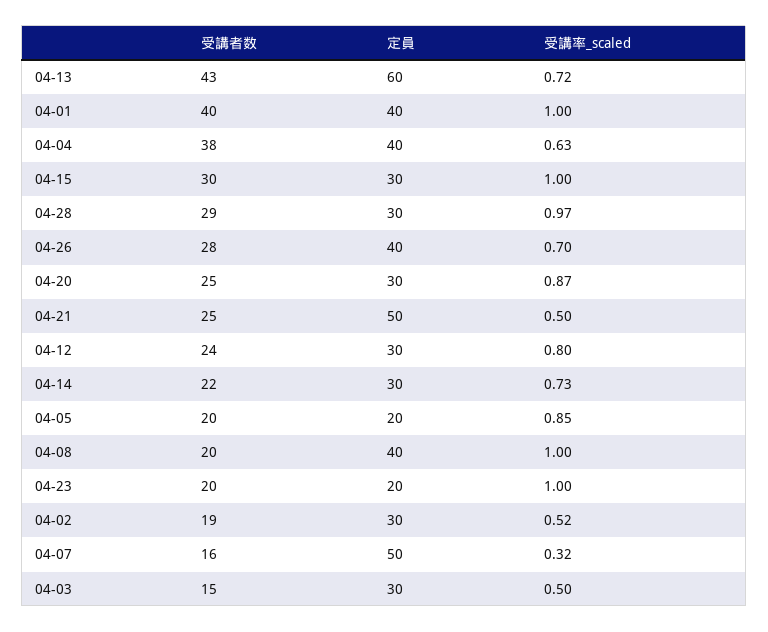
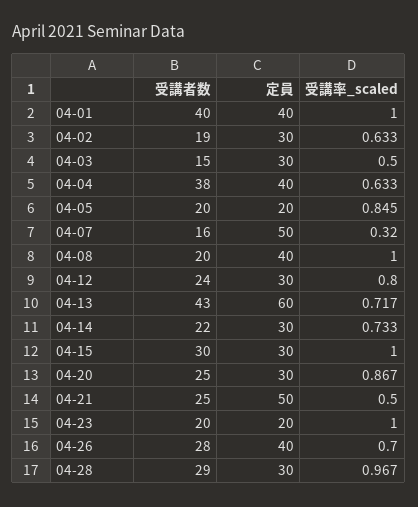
  {
    "受講者数": {
      "04-13": 43,
      "04-01": 40,
      "04-04": 38,
      "04-15": 30,
      "04-28": 29,
      "04-26": 28,
      "04-20": 25,
      "04-21": 25,
      "04-12": 24,
      "04-14": 22,
      "04-05": 20,
      "04-08": 20,
      "04-23": 20,
      "04-02": 19,
      "04-07": 16,
      "04-03": 15
    },
    "定員": {
      "04-13": 60,
      "04-01": 40,
      "04-04": 40,
      "04-15": 30,
      "04-28": 30,
      "04-26": 40,
      "04-20": 30,
      "04-21": 50,
      "04-12": 30,
      "04-14": 30,
      "04-05": 20,
      "04-08": 40,
      "04-23": 20,
      "04-02": 30,
      "04-07": 50,
      "04-03": 30
    },
    "受講率_scaled": {
      "04-13": 0.717,
      "04-01": 1,
      "04-04": 0.633,
      "04-15": 1,
      "04-28": 0.967,
      "04-26": 0.7,
      "04-20": 0.867,
      "04-21": 0.5,
      "04-12": 0.8,
      "04-14": 0.733,
      "04-05": 0.845,
      "04-08": 1,
      "04-23": 1,
-     "04-02": 0.52,
+     "04-02": 0.633,
      "04-07": 0.32,
      "04-03": 0.5
    }
  }

